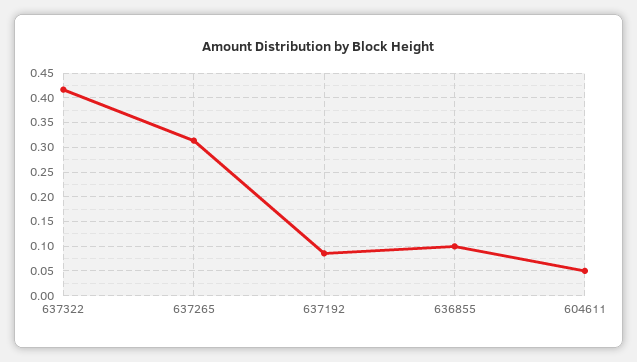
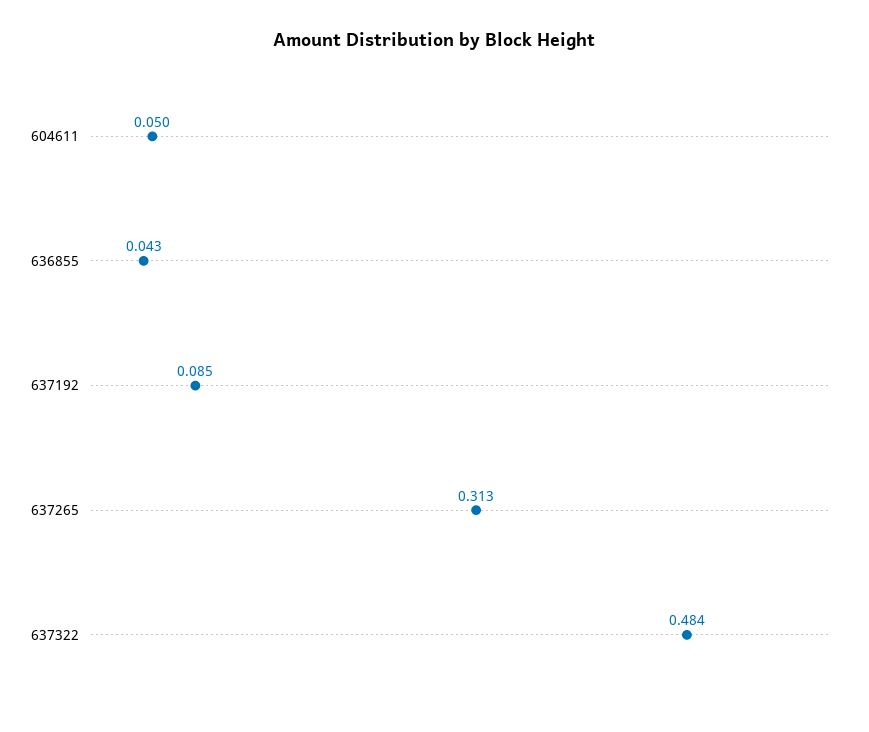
  {
-   "637322": 0.425,
+   "637322": 0.484,
    "637265": 0.313,
    "637192": 0.085,
-   "636855": 0.1,
+   "636855": 0.043,
    "604611": 0.05
  }

